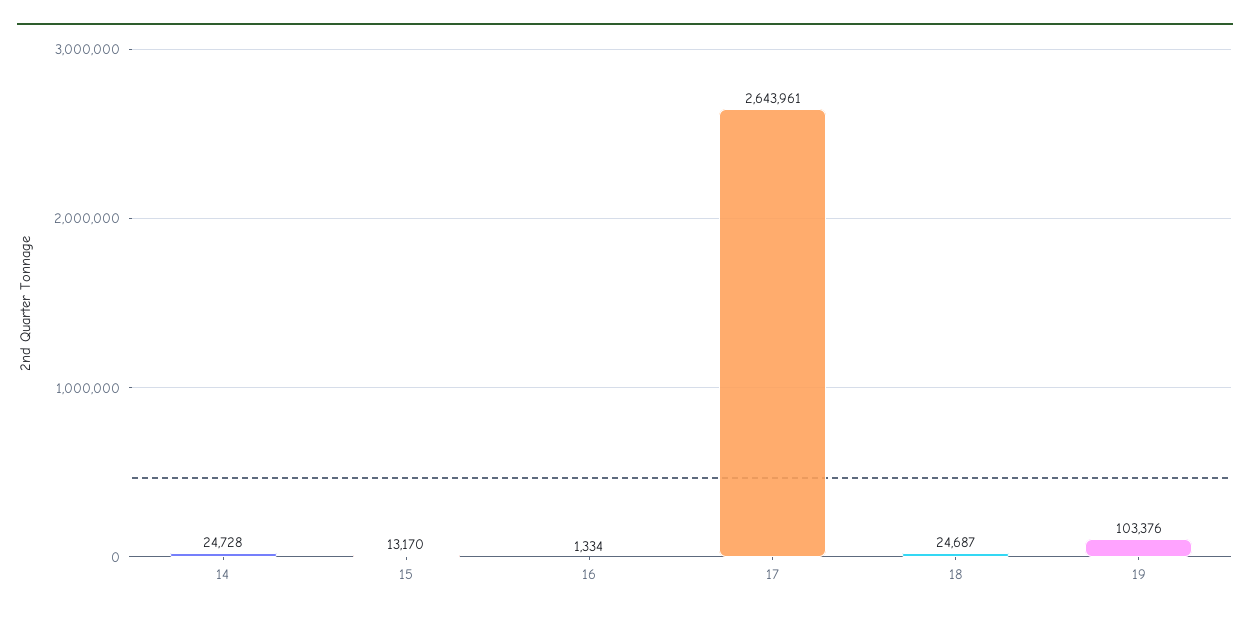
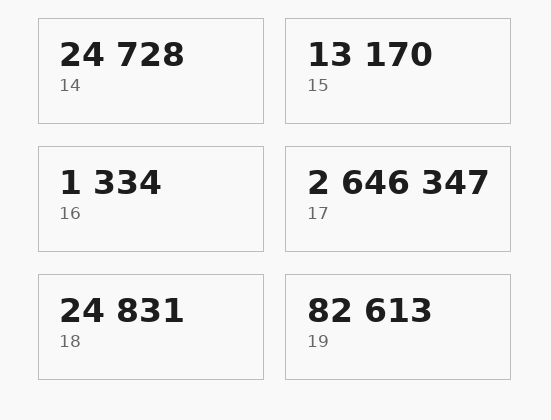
  {
    "14": 24728,
    "15": 13170,
    "16": 1334,
-   "17": 2643961,
+   "17": 2646347,
-   "18": 24687,
+   "18": 24831,
-   "19": 103376
+   "19": 82613
  }

